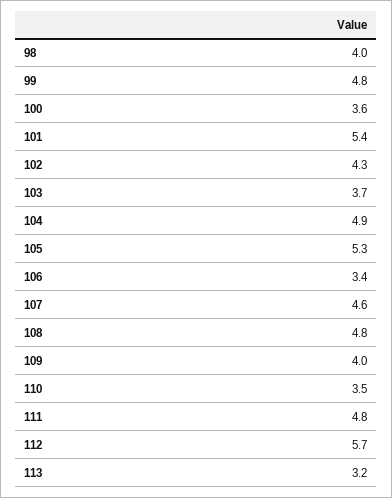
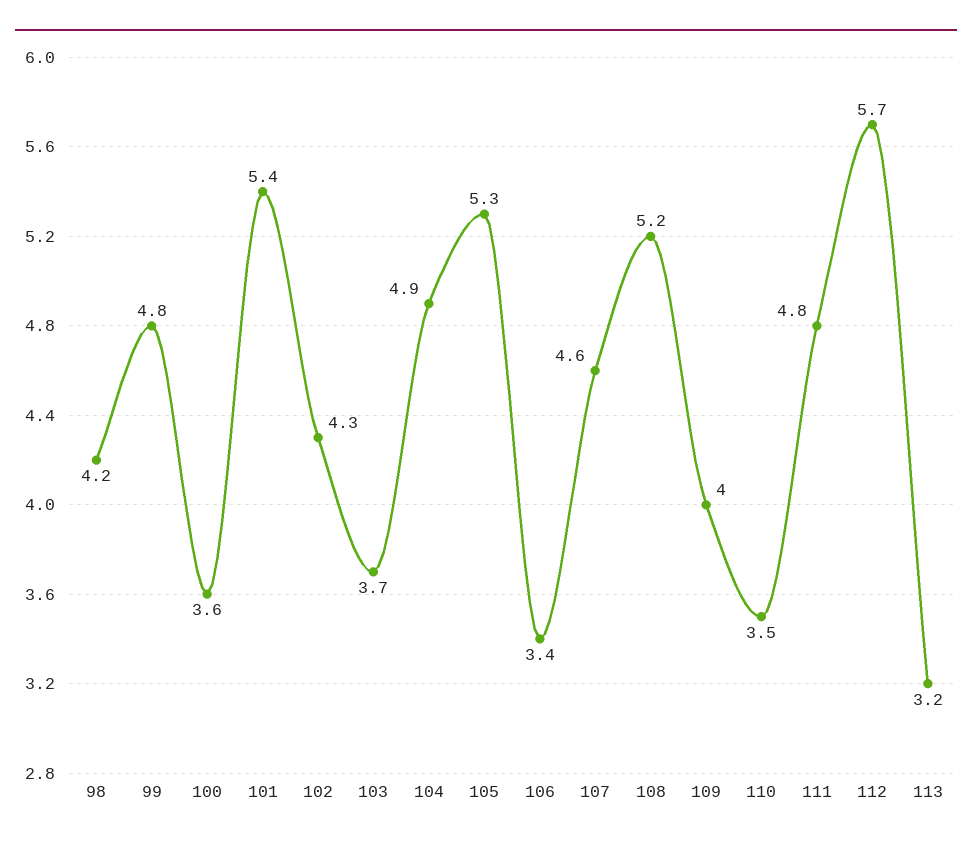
  {
-   "98": 4,
+   "98": 4.2,
    "99": 4.8,
    "100": 3.6,
    "101": 5.4,
    "102": 4.3,
    "103": 3.7,
    "104": 4.9,
    "105": 5.3,
    "106": 3.4,
    "107": 4.6,
-   "108": 4.8,
+   "108": 5.2,
    "109": 4,
    "110": 3.5,
    "111": 4.8,
    "112": 5.7,
    "113": 3.2
  }

